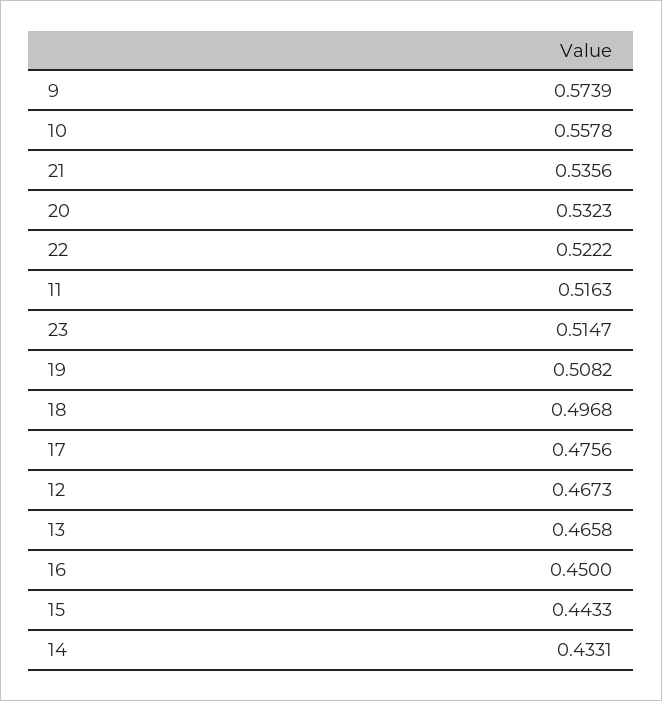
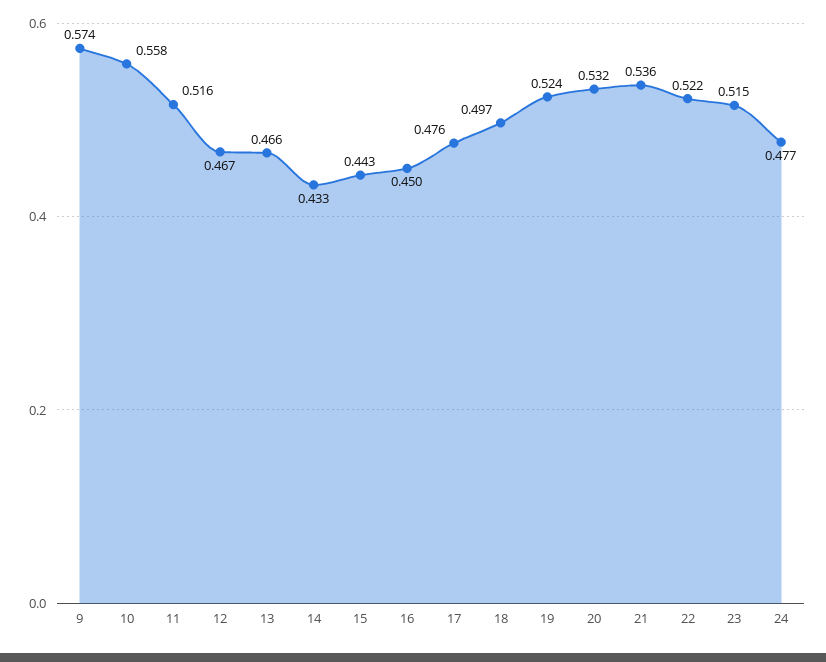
  {
    "9": 0.5739,
    "10": 0.5578,
    "21": 0.5356,
    "20": 0.5323,
    "22": 0.5222,
    "11": 0.5163,
    "23": 0.5147,
-   "19": 0.5082,
+   "19": 0.524,
    "18": 0.4968,
    "17": 0.4756,
    "12": 0.4673,
    "13": 0.4658,
    "16": 0.45,
    "15": 0.4433,
-   "14": 0.4331
+   "14": 0.4331,
+   "24": 0.477
  }

